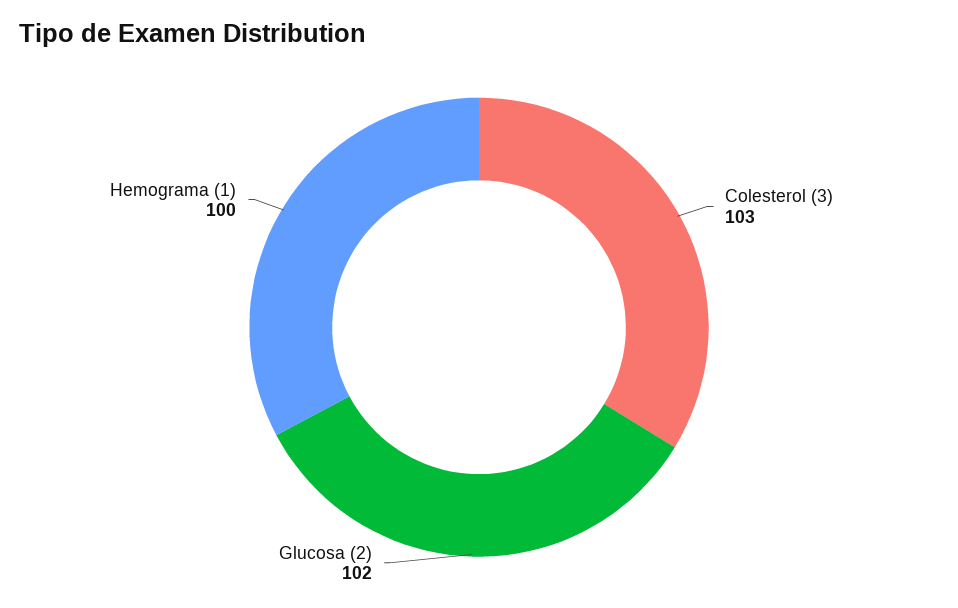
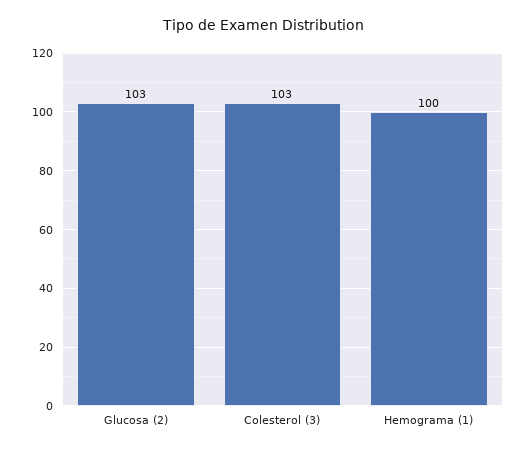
  {
    "Colesterol (3)": 103,
-   "Glucosa (2)": 102,
+   "Glucosa (2)": 103,
    "Hemograma (1)": 100
  }

